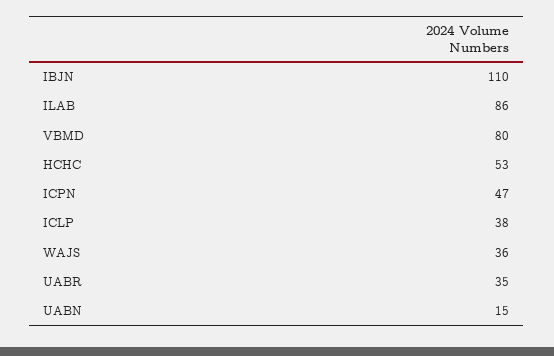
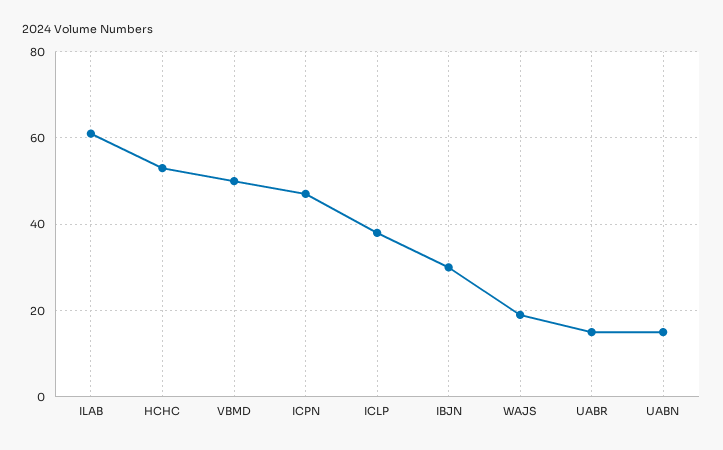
  {
-   "IBJN": 110,
+   "IBJN": 30,
-   "ILAB": 86,
+   "ILAB": 60,
-   "VBMD": 80,
+   "VBMD": 50,
    "HCHC": 53,
    "ICPN": 47,
    "ICLP": 38,
-   "WAJS": 36,
+   "WAJS": 20,
-   "UABR": 35,
+   "UABR": 15,
    "UABN": 15
  }

